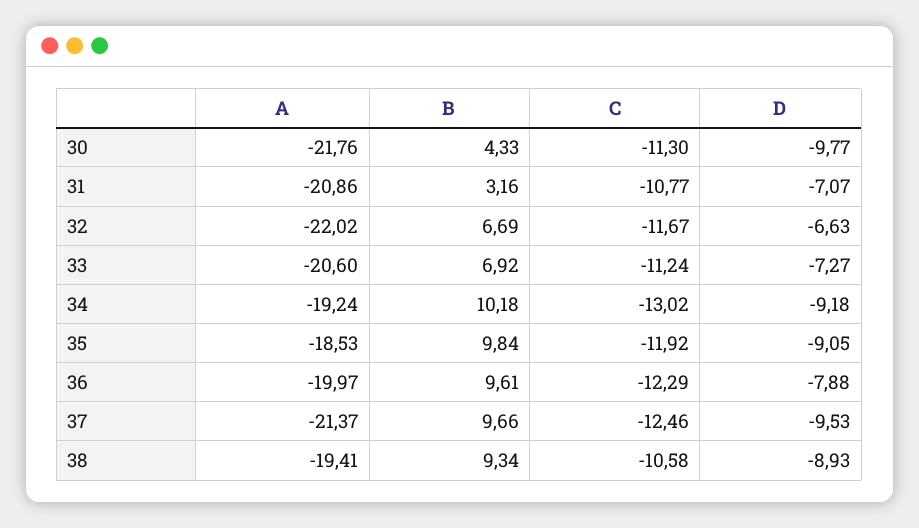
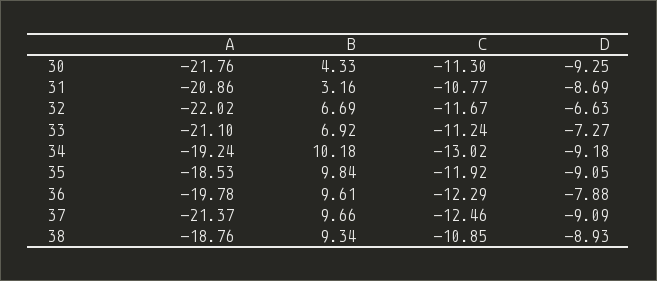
  {
    "A": {
      "30": -21.76,
      "31": -20.86,
      "32": -22.02,
-     "33": -20.6,
+     "33": -21.1,
      "34": -19.24,
      "35": -18.53,
-     "36": -19.97,
+     "36": -19.78,
      "37": -21.37,
-     "38": -19.41
+     "38": -18.76
    },
    "B": {
      "30": 4.33,
      "31": 3.16,
      "32": 6.69,
      "33": 6.92,
      "34": 10.18,
      "35": 9.84,
      "36": 9.61,
      "37": 9.66,
      "38": 9.34
    },
    "C": {
      "30": -11.3,
      "31": -10.77,
      "32": -11.67,
      "33": -11.24,
      "34": -13.02,
      "35": -11.92,
      "36": -12.29,
      "37": -12.46,
-     "38": -10.58
+     "38": -10.85
    },
    "D": {
-     "30": -9.77,
+     "30": -9.25,
-     "31": -7.07,
+     "31": -8.69,
      "32": -6.63,
      "33": -7.27,
      "34": -9.18,
      "35": -9.05,
      "36": -7.88,
-     "37": -9.53,
+     "37": -9.09,
      "38": -8.93
    }
  }

